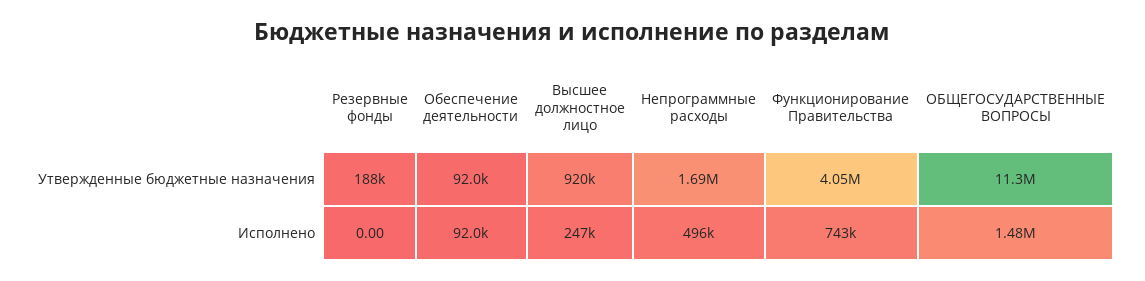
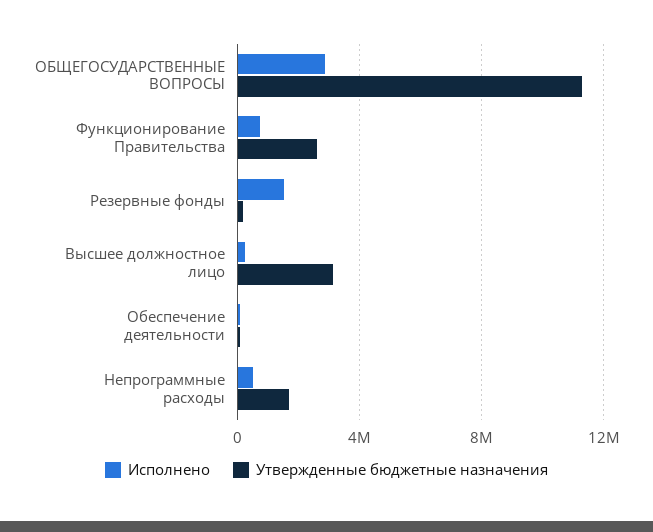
  {
    "Утвержденные бюджетные назначения": {
      "Резервные фонды": 188000,
      "Обеспечение деятельности": 92000,
-     "Высшее должностное лицо": 920000,
+     "Высшее должностное лицо": 3000000,
      "Непрограммные расходы": 1690000,
-     "Функционирование Правительства": 4050000,
+     "Функционирование Правительства": 2500000,
      "ОБЩЕГОСУДАРСТВЕННЫЕ ВОПРОСЫ": 11300000
    },
    "Исполнено": {
-     "Резервные фонды": 0,
+     "Резервные фонды": 1500000,
      "Обеспечение деятельности": 92000,
      "Высшее должностное лицо": 247000,
      "Непрограммные расходы": 496000,
      "Функционирование Правительства": 743000,
-     "ОБЩЕГОСУДАРСТВЕННЫЕ ВОПРОСЫ": 1480000
+     "ОБЩЕГОСУДАРСТВЕННЫЕ ВОПРОСЫ": 3000000
    }
  }

